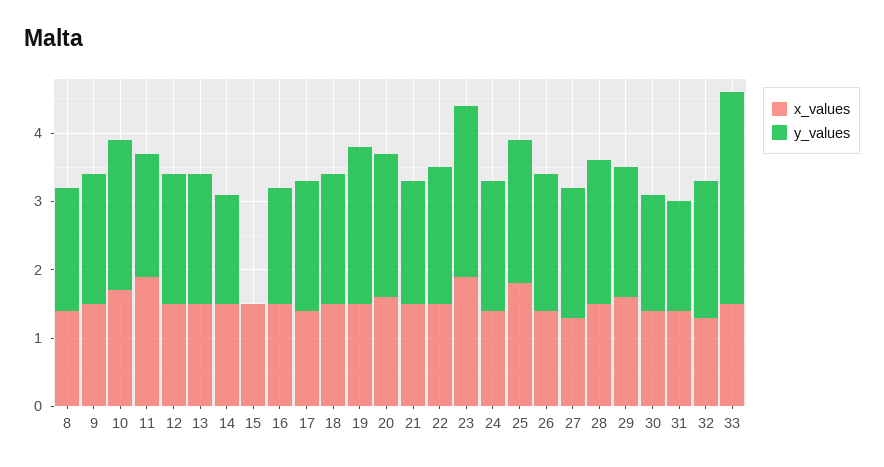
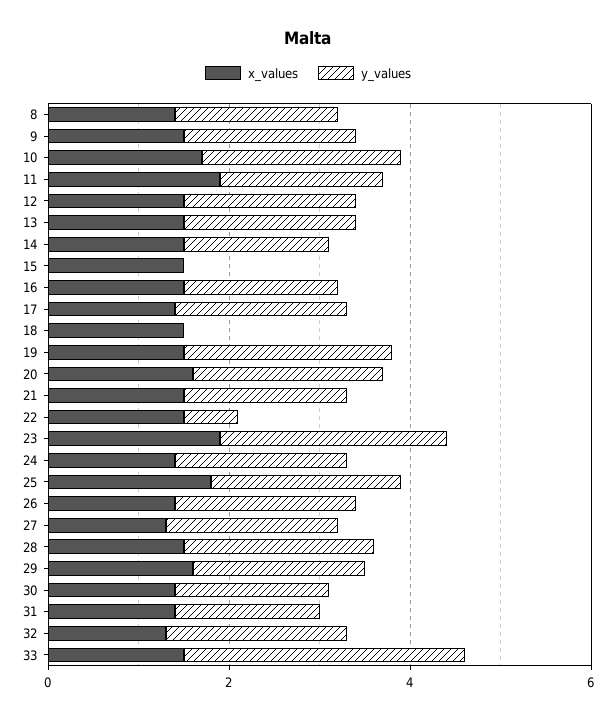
  {
    "x_values": {
      "8": 1.5,
      "9": 1.5,
      "10": 1.5,
      "11": 2,
      "12": 1.5,
      "13": 1.5,
      "14": 1.5,
      "15": 1.5,
      "16": 1.5,
      "17": 1.5,
      "18": 1.5,
      "19": 1.5,
      "20": 1.5,
      "21": 1.5,
      "22": 1.5,
      "23": 2,
      "24": 1.5,
      "25": 2,
      "26": 1.5,
      "27": 1.5,
      "28": 1.5,
      "29": 1.5,
      "30": 1.5,
      "31": 1.5,
      "32": 1.5,
      "33": 1.5
    },
    "y_values": {
      "8": 2,
      "9": 2,
      "10": 2,
      "11": 2,
      "12": 2,
      "13": 2,
      "14": 1.5,
      "15": 0,
      "16": 1.5,
      "17": 2,
-     "18": 2,
+     "18": 0,
      "19": 2.5,
      "20": 2,
      "21": 2,
-     "22": 2,
+     "22": 0.5,
      "23": 2.5,
      "24": 2,
      "25": 2,
      "26": 2,
      "27": 2,
      "28": 2,
      "29": 2,
      "30": 1.5,
      "31": 1.5,
      "32": 2,
      "33": 3
    }
  }

